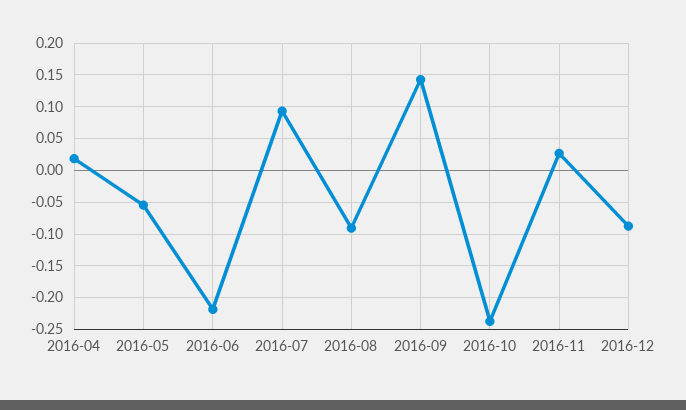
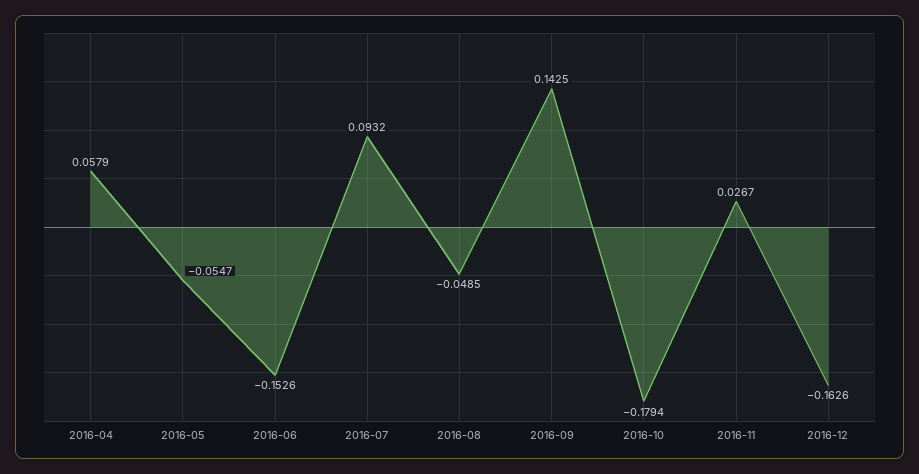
  {
-   "2016-04": 0.02,
+   "2016-04": 0.0579,
    "2016-05": -0.0547,
-   "2016-06": -0.22,
+   "2016-06": -0.1526,
    "2016-07": 0.0932,
-   "2016-08": -0.09,
+   "2016-08": -0.0485,
    "2016-09": 0.1425,
-   "2016-10": -0.24,
+   "2016-10": -0.1794,
    "2016-11": 0.0267,
-   "2016-12": -0.09
+   "2016-12": -0.1626
  }

